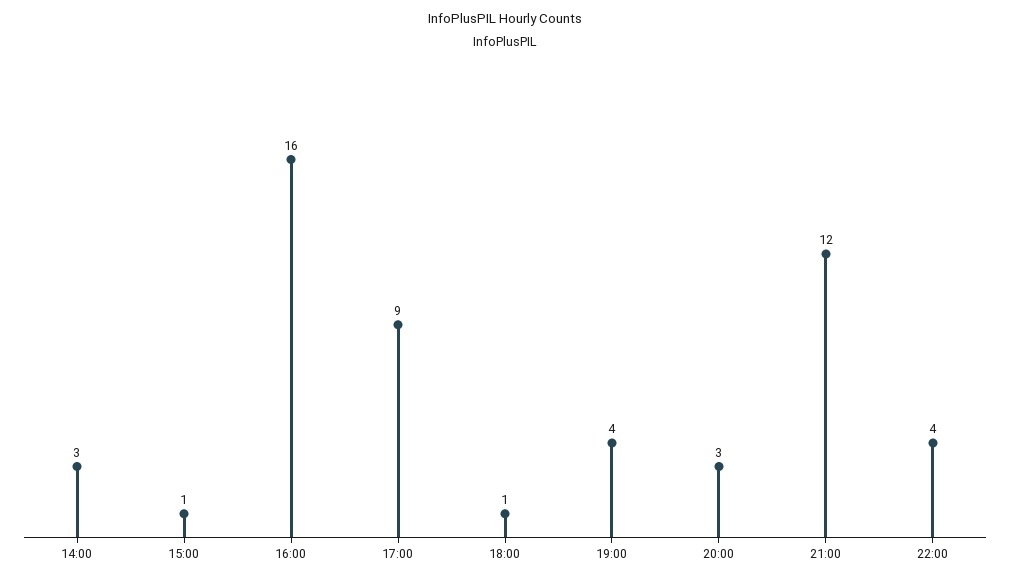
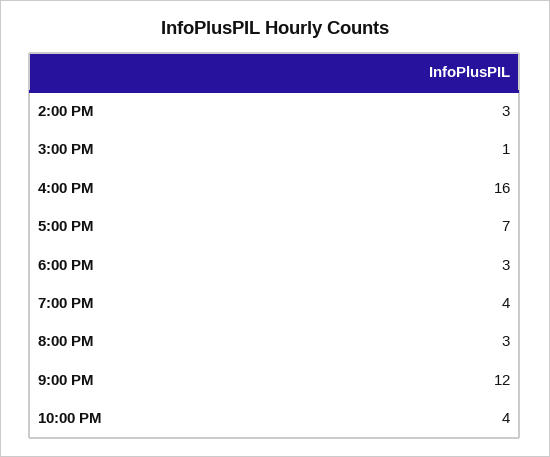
  {
    "14:00": 3,
    "15:00": 1,
    "16:00": 16,
-   "17:00": 9,
+   "17:00": 7,
-   "18:00": 1,
+   "18:00": 3,
    "19:00": 4,
    "20:00": 3,
    "21:00": 12,
    "22:00": 4
  }

